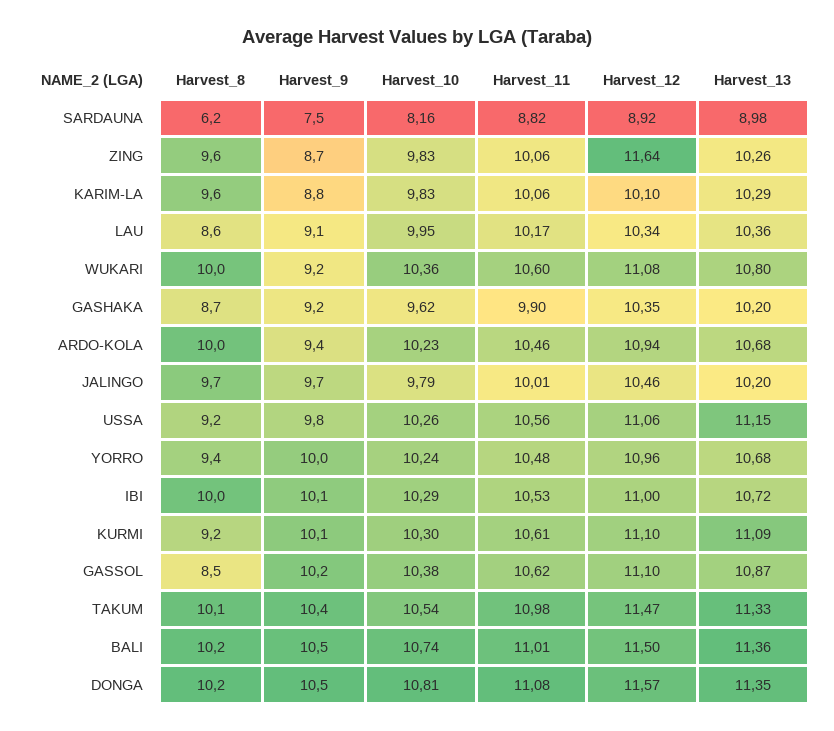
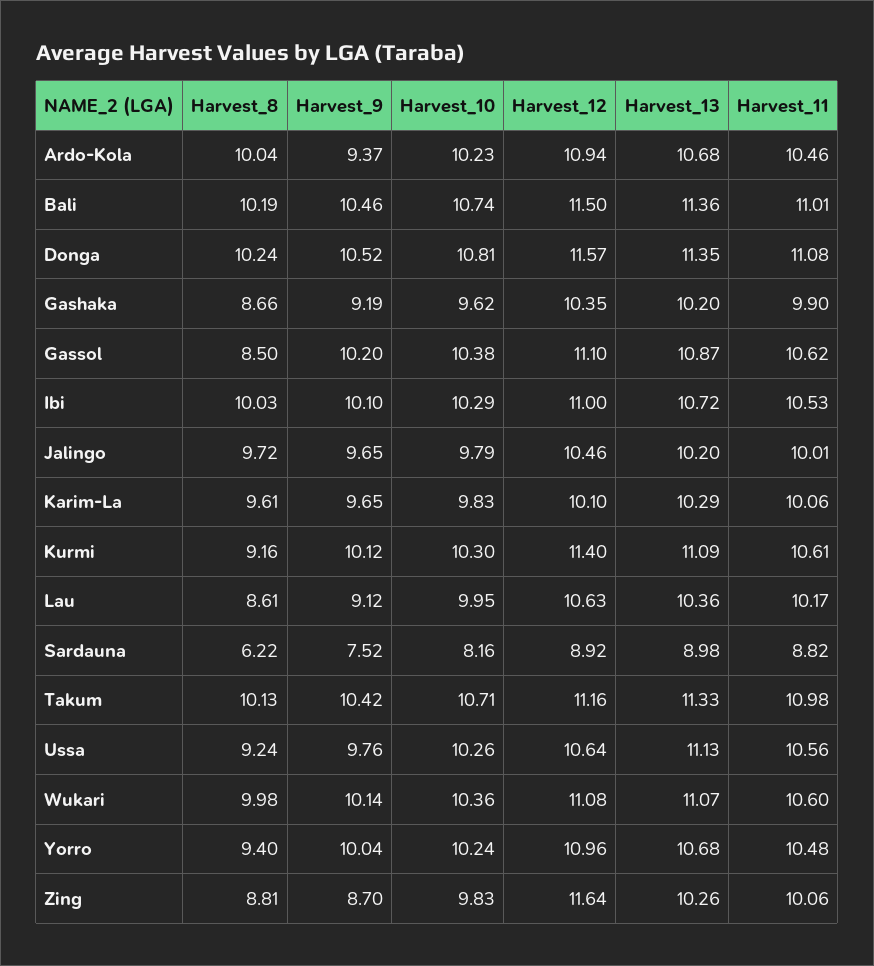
  {
    "Harvest_8": {
      "SARDAUNA": 6.22,
-     "ZING": 9.6,
+     "ZING": 8.81,
      "KARIM-LA": 9.61,
      "LAU": 8.61,
      "WUKARI": 9.98,
      "GASHAKA": 8.66,
      "ARDO-KOLA": 10.04,
      "JALINGO": 9.72,
      "USSA": 9.24,
      "YORRO": 9.4,
      "IBI": 10.03,
      "KURMI": 9.16,
      "GASSOL": 8.5,
      "TAKUM": 10.13,
      "BALI": 10.19,
      "DONGA": 10.24
    },
    "Harvest_9": {
      "SARDAUNA": 7.52,
      "ZING": 8.7,
-     "KARIM-LA": 8.8,
+     "KARIM-LA": 9.65,
      "LAU": 9.12,
-     "WUKARI": 9.2,
+     "WUKARI": 10.14,
      "GASHAKA": 9.19,
      "ARDO-KOLA": 9.37,
      "JALINGO": 9.65,
      "USSA": 9.76,
      "YORRO": 10.04,
      "IBI": 10.1,
      "KURMI": 10.12,
      "GASSOL": 10.2,
      "TAKUM": 10.42,
      "BALI": 10.46,
      "DONGA": 10.52
    },
    "Harvest_10": {
      "SARDAUNA": 8.16,
      "ZING": 9.83,
      "KARIM-LA": 9.83,
      "LAU": 9.95,
      "WUKARI": 10.36,
      "GASHAKA": 9.62,
      "ARDO-KOLA": 10.23,
      "JALINGO": 9.79,
      "USSA": 10.26,
      "YORRO": 10.24,
      "IBI": 10.29,
      "KURMI": 10.3,
      "GASSOL": 10.38,
-     "TAKUM": 10.54,
+     "TAKUM": 10.71,
      "BALI": 10.74,
      "DONGA": 10.81
    },
    "Harvest_11": {
      "SARDAUNA": 8.82,
      "ZING": 10.06,
      "KARIM-LA": 10.06,
      "LAU": 10.17,
      "WUKARI": 10.6,
      "GASHAKA": 9.9,
      "ARDO-KOLA": 10.46,
      "JALINGO": 10.01,
      "USSA": 10.56,
      "YORRO": 10.48,
      "IBI": 10.53,
      "KURMI": 10.61,
      "GASSOL": 10.62,
      "TAKUM": 10.98,
      "BALI": 11.01,
      "DONGA": 11.08
    },
    "Harvest_12": {
      "SARDAUNA": 8.92,
      "ZING": 11.64,
      "KARIM-LA": 10.1,
-     "LAU": 10.34,
+     "LAU": 10.63,
      "WUKARI": 11.08,
      "GASHAKA": 10.35,
      "ARDO-KOLA": 10.94,
      "JALINGO": 10.46,
-     "USSA": 11.06,
+     "USSA": 10.64,
      "YORRO": 10.96,
      "IBI": 11,
-     "KURMI": 11.1,
+     "KURMI": 11.4,
      "GASSOL": 11.1,
-     "TAKUM": 11.47,
+     "TAKUM": 11.16,
      "BALI": 11.5,
      "DONGA": 11.57
    },
    "Harvest_13": {
      "SARDAUNA": 8.98,
      "ZING": 10.26,
      "KARIM-LA": 10.29,
      "LAU": 10.36,
-     "WUKARI": 10.8,
+     "WUKARI": 11.07,
      "GASHAKA": 10.2,
      "ARDO-KOLA": 10.68,
      "JALINGO": 10.2,
-     "USSA": 11.15,
+     "USSA": 11.13,
      "YORRO": 10.68,
      "IBI": 10.72,
      "KURMI": 11.09,
      "GASSOL": 10.87,
      "TAKUM": 11.33,
      "BALI": 11.36,
      "DONGA": 11.35
    }
  }

